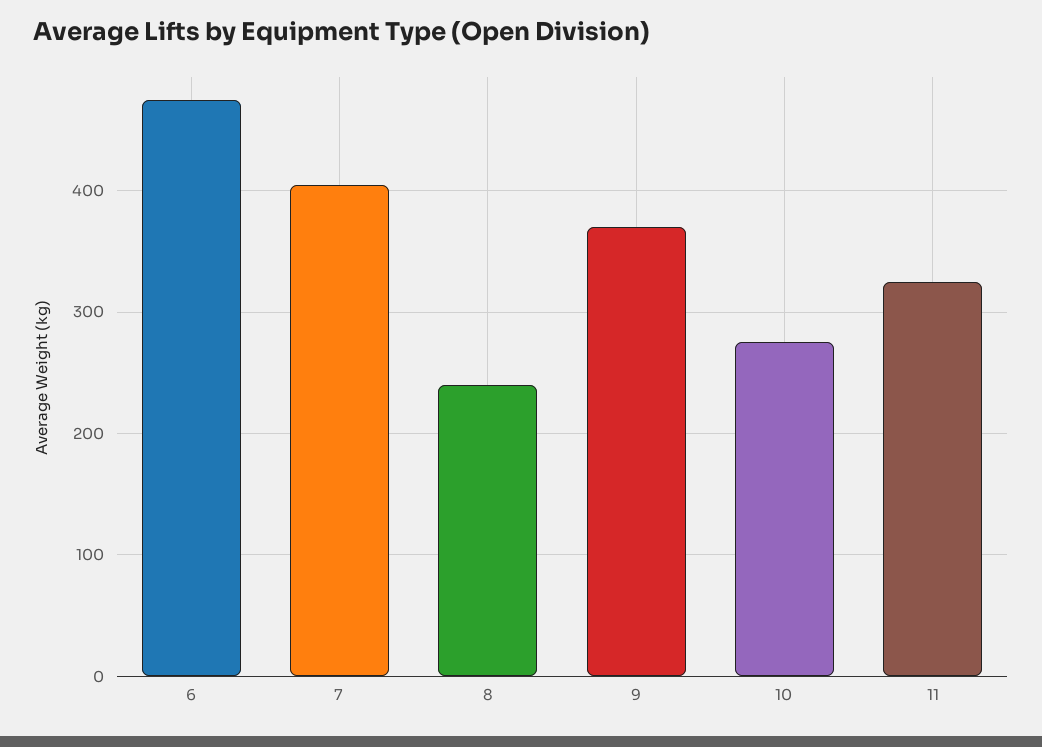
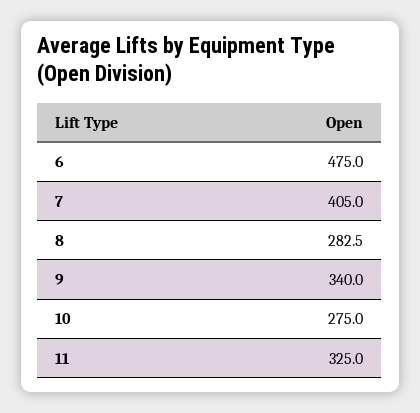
  {
    "6": 475,
    "7": 405,
-   "8": 240,
+   "8": 282.5,
-   "9": 370,
+   "9": 340,
    "10": 275,
    "11": 325
  }

